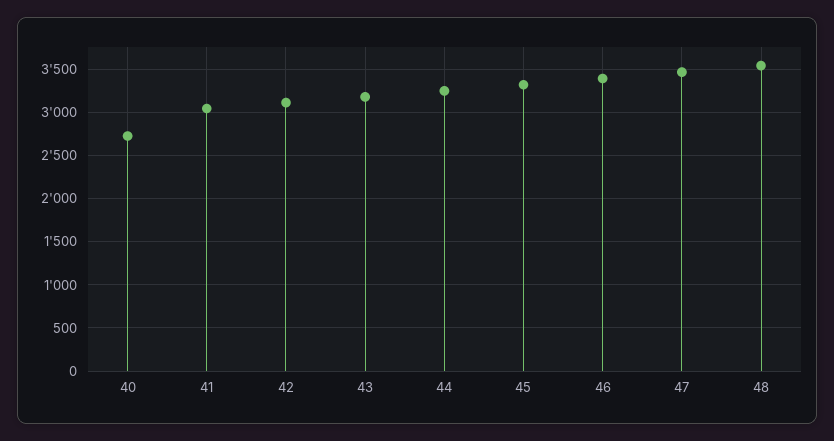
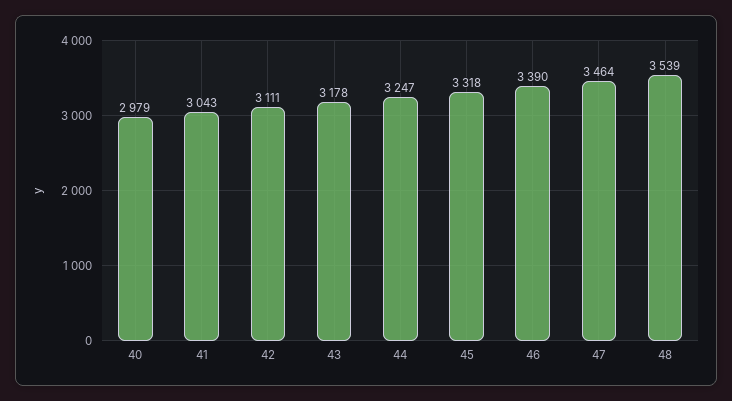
  {
-   "40": 2700,
+   "40": 2979,
    "41": 3043,
    "42": 3111,
    "43": 3178,
    "44": 3247,
    "45": 3318,
    "46": 3390,
    "47": 3464,
    "48": 3539
  }

